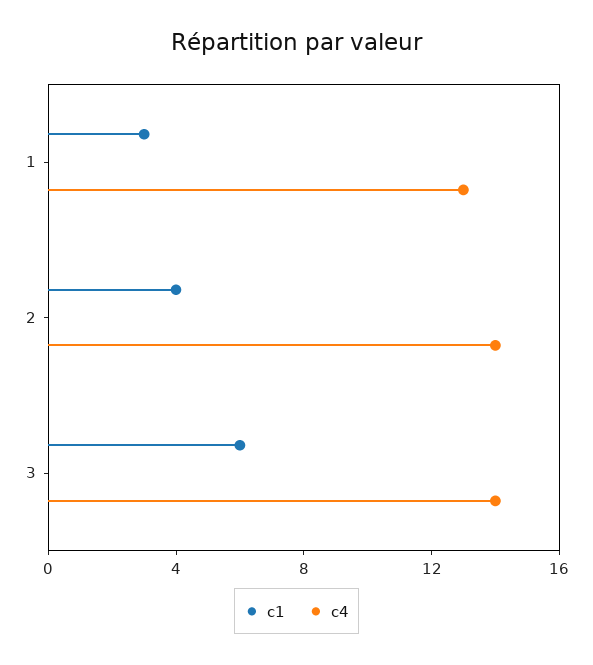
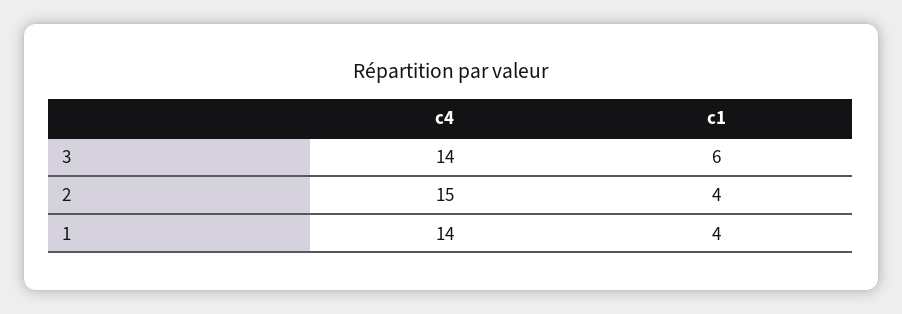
  {
    "c1": {
-     "1": 3,
+     "1": 4,
      "2": 4,
      "3": 6
    },
    "c4": {
-     "1": 13,
+     "1": 14,
-     "2": 14,
+     "2": 15,
      "3": 14
    }
  }

